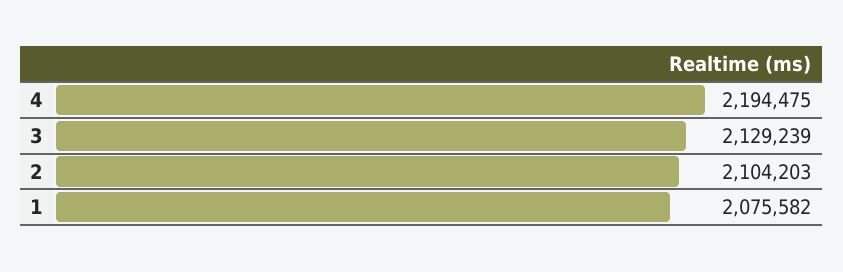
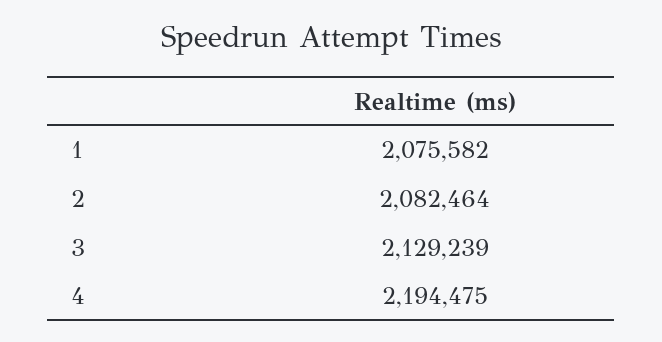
  {
    "4": 2194475,
    "3": 2129239,
-   "2": 2104203,
+   "2": 2082464,
    "1": 2075582
  }

